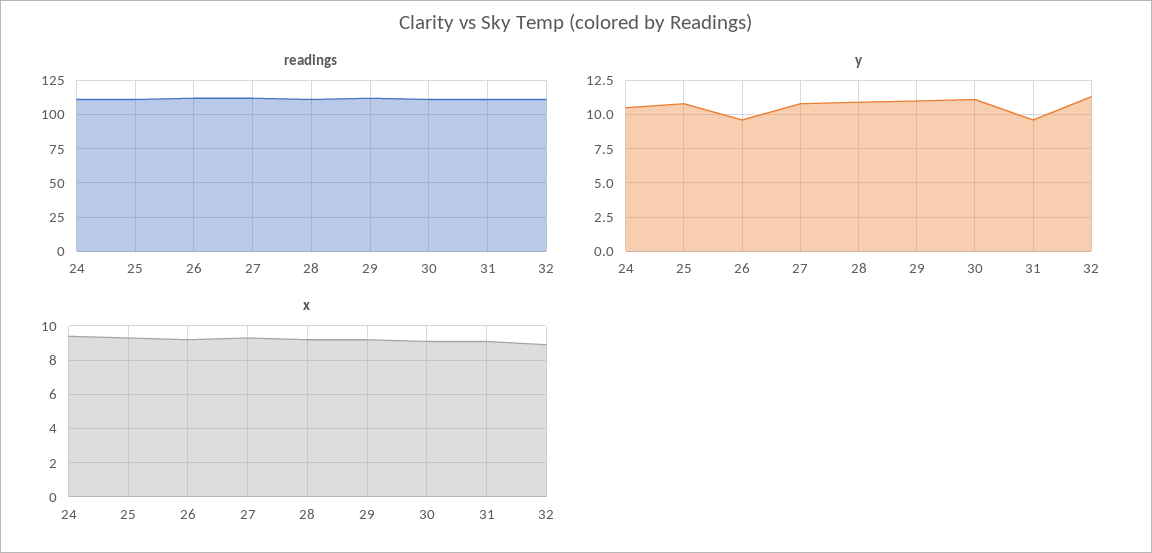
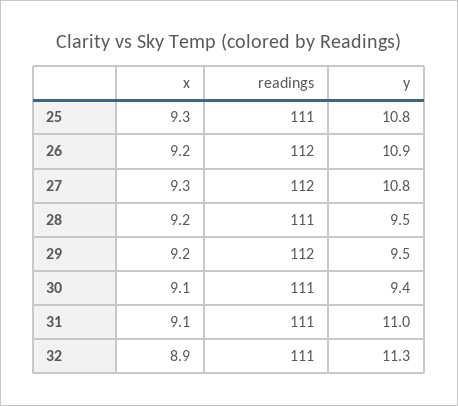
  {
    "readings": {
-     "24": 110,
      "25": 111,
      "26": 112,
      "27": 112,
      "28": 111,
      "29": 112,
      "30": 111,
      "31": 111,
      "32": 111
    },
    "y": {
-     "24": 10.5,
      "25": 10.8,
-     "26": 9.5,
+     "26": 10.9,
      "27": 10.8,
-     "28": 11,
+     "28": 9.5,
-     "29": 11,
+     "29": 9.5,
-     "30": 11,
+     "30": 9.4,
-     "31": 9.5,
+     "31": 11,
      "32": 11.3
    },
    "x": {
-     "24": 9.5,
      "25": 9.3,
      "26": 9.2,
      "27": 9.3,
      "28": 9.2,
      "29": 9.2,
      "30": 9.1,
      "31": 9.1,
      "32": 8.9
    }
  }

